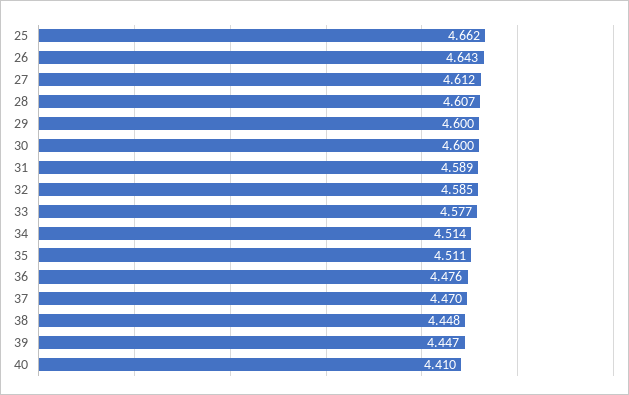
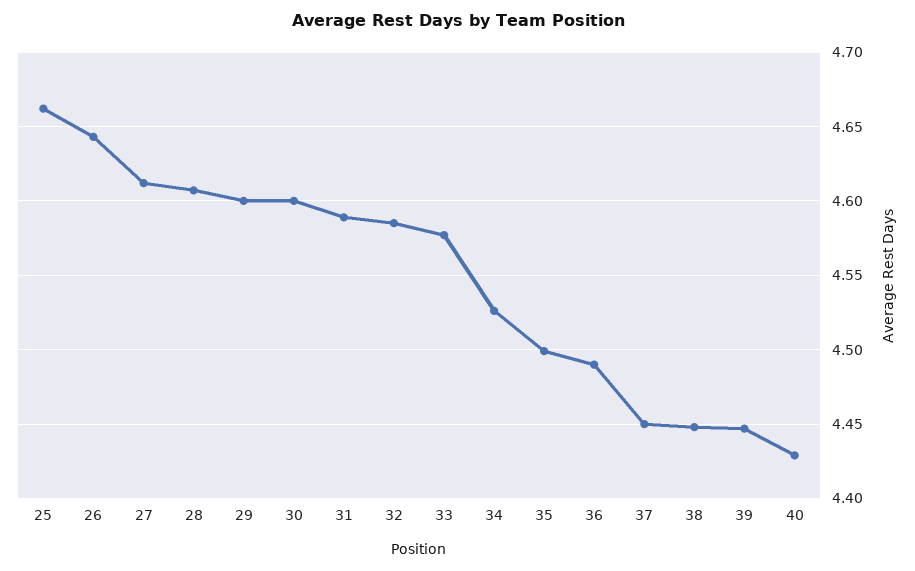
  {
    "25": 4.662,
    "26": 4.643,
    "27": 4.612,
    "28": 4.607,
    "29": 4.6,
    "30": 4.6,
    "31": 4.589,
    "32": 4.585,
    "33": 4.577,
-   "34": 4.514,
+   "34": 4.525,
-   "35": 4.511,
+   "35": 4.5,
-   "36": 4.476,
+   "36": 4.49,
-   "37": 4.47,
+   "37": 4.45,
    "38": 4.448,
    "39": 4.447,
-   "40": 4.41
+   "40": 4.43
  }

